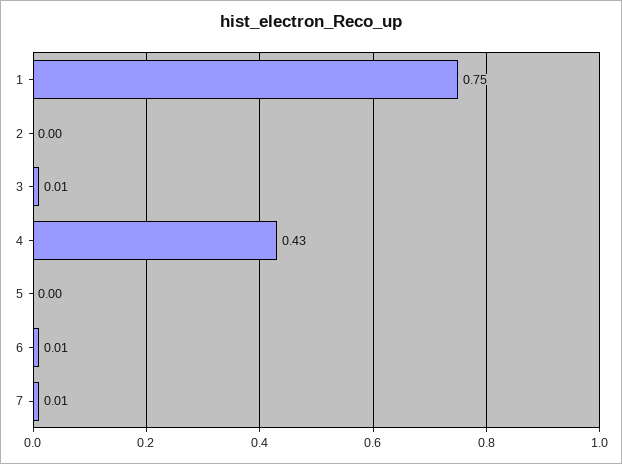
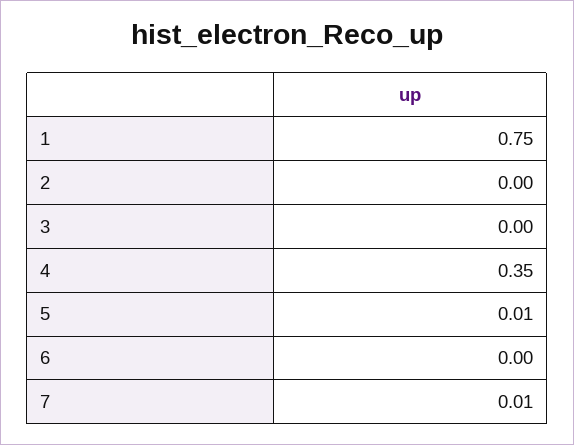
  {
    "1": 0.75,
    "2": 0,
-   "3": 0.01,
+   "3": 0,
-   "4": 0.43,
+   "4": 0.35,
-   "5": 0,
+   "5": 0.01,
-   "6": 0.01,
+   "6": 0,
    "7": 0.01
  }

